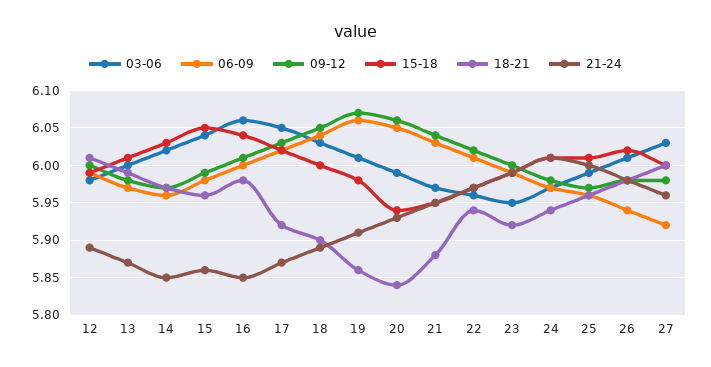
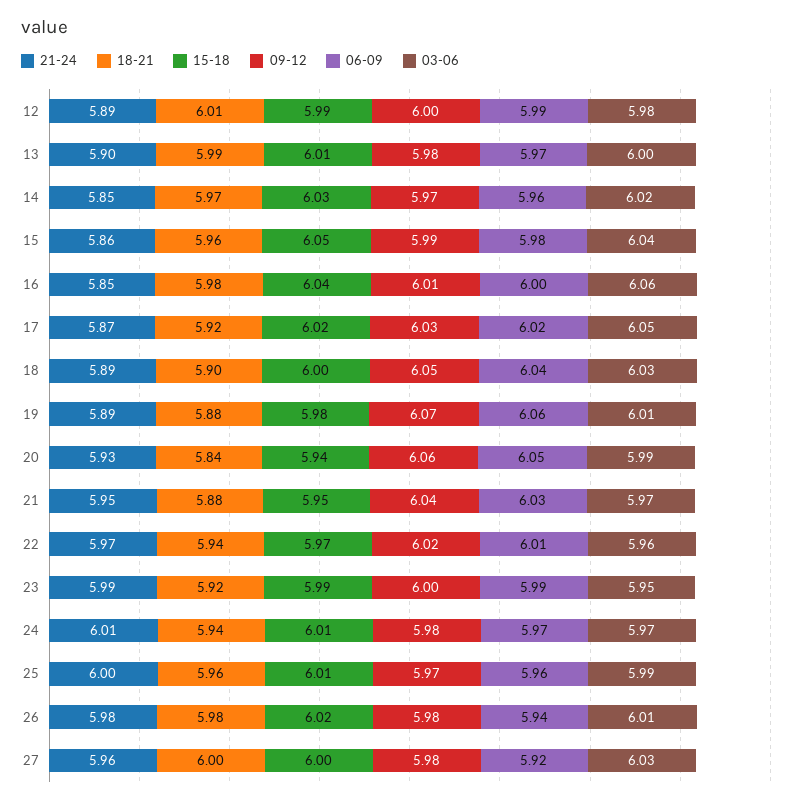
  {
    "03-06": {
      "12": 5.98,
      "13": 6,
      "14": 6.02,
      "15": 6.04,
      "16": 6.06,
      "17": 6.05,
      "18": 6.03,
      "19": 6.01,
      "20": 5.99,
      "21": 5.97,
      "22": 5.96,
      "23": 5.95,
      "24": 5.97,
      "25": 5.99,
      "26": 6.01,
      "27": 6.03
    },
    "06-09": {
      "12": 5.99,
      "13": 5.97,
      "14": 5.96,
      "15": 5.98,
      "16": 6,
      "17": 6.02,
      "18": 6.04,
      "19": 6.06,
      "20": 6.05,
      "21": 6.03,
      "22": 6.01,
      "23": 5.99,
      "24": 5.97,
      "25": 5.96,
      "26": 5.94,
      "27": 5.92
    },
    "09-12": {
      "12": 6,
      "13": 5.98,
      "14": 5.97,
      "15": 5.99,
      "16": 6.01,
      "17": 6.03,
      "18": 6.05,
      "19": 6.07,
      "20": 6.06,
      "21": 6.04,
      "22": 6.02,
      "23": 6,
      "24": 5.98,
      "25": 5.97,
      "26": 5.98,
      "27": 5.98
    },
    "15-18": {
      "12": 5.99,
      "13": 6.01,
      "14": 6.03,
      "15": 6.05,
      "16": 6.04,
      "17": 6.02,
      "18": 6,
      "19": 5.98,
      "20": 5.94,
      "21": 5.95,
      "22": 5.97,
      "23": 5.99,
      "24": 6.01,
      "25": 6.01,
      "26": 6.02,
      "27": 6
    },
    "18-21": {
      "12": 6.01,
      "13": 5.99,
      "14": 5.97,
      "15": 5.96,
      "16": 5.98,
      "17": 5.92,
      "18": 5.9,
-     "19": 5.86,
+     "19": 5.88,
      "20": 5.84,
      "21": 5.88,
      "22": 5.94,
      "23": 5.92,
      "24": 5.94,
      "25": 5.96,
      "26": 5.98,
      "27": 6
    },
    "21-24": {
      "12": 5.89,
-     "13": 5.87,
+     "13": 5.9,
      "14": 5.85,
      "15": 5.86,
      "16": 5.85,
      "17": 5.87,
      "18": 5.89,
-     "19": 5.91,
+     "19": 5.89,
      "20": 5.93,
      "21": 5.95,
      "22": 5.97,
      "23": 5.99,
      "24": 6.01,
      "25": 6,
      "26": 5.98,
      "27": 5.96
    }
  }

